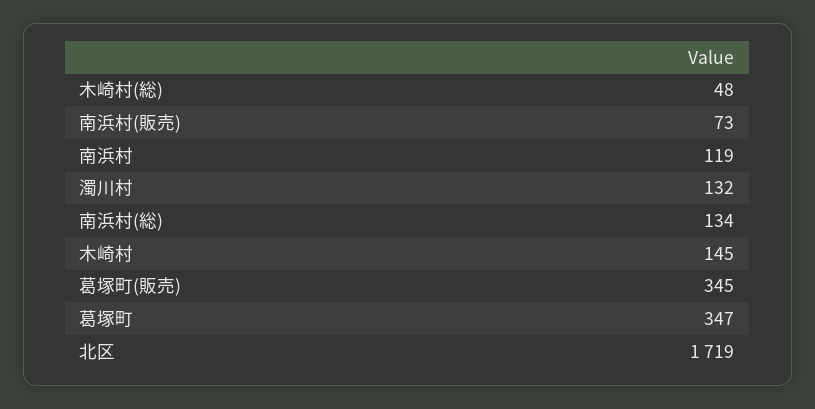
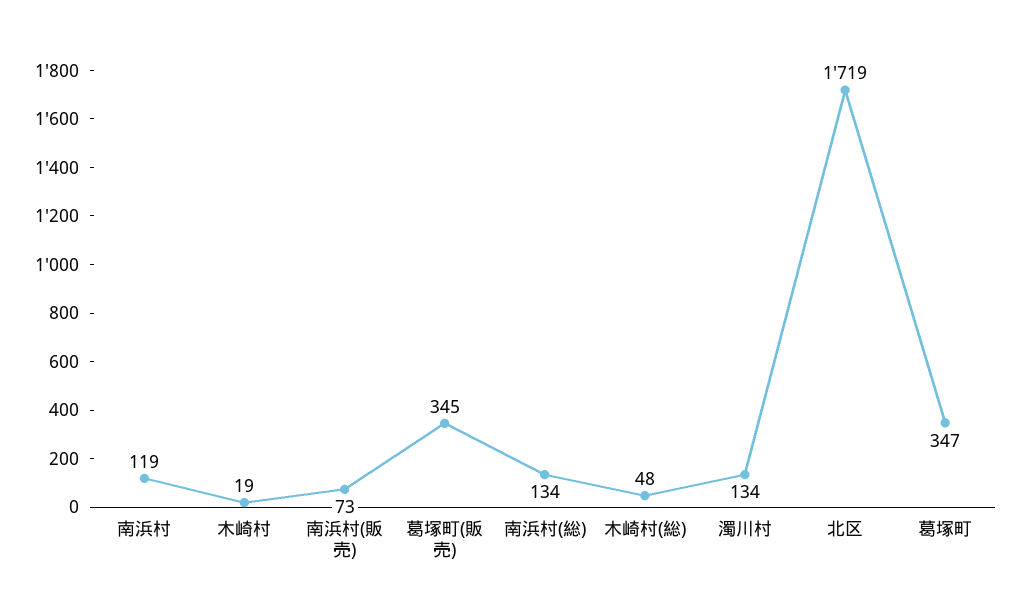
  {
    "木崎村(総)": 48,
    "南浜村(販売)": 73,
    "南浜村": 119,
-   "濁川村": 132,
+   "濁川村": 134,
    "南浜村(総)": 134,
-   "木崎村": 145,
+   "木崎村": 19,
    "葛塚町(販売)": 345,
    "葛塚町": 347,
    "北区": 1719
  }

